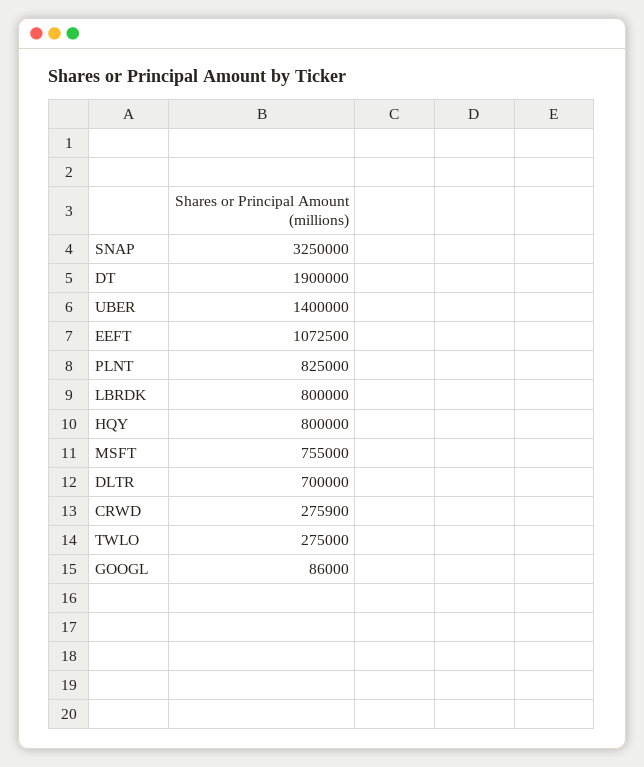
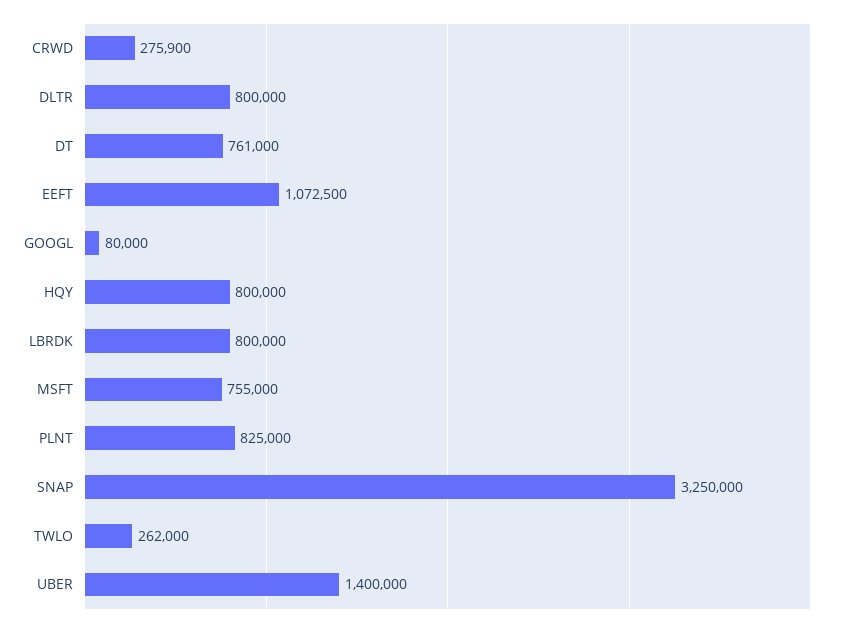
  {
    "SNAP": 3250000,
-   "DT": 1900000,
+   "DT": 761000,
    "UBER": 1400000,
    "EEFT": 1072500,
    "PLNT": 825000,
    "LBRDK": 800000,
    "HQY": 800000,
    "MSFT": 755000,
-   "DLTR": 700000,
+   "DLTR": 800000,
    "CRWD": 275900,
-   "TWLO": 275000,
+   "TWLO": 262000,
-   "GOOGL": 86000
+   "GOOGL": 80000
  }

